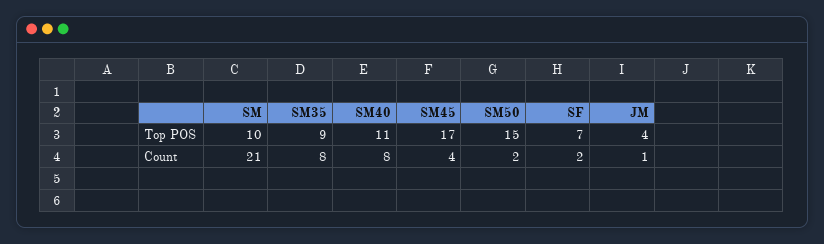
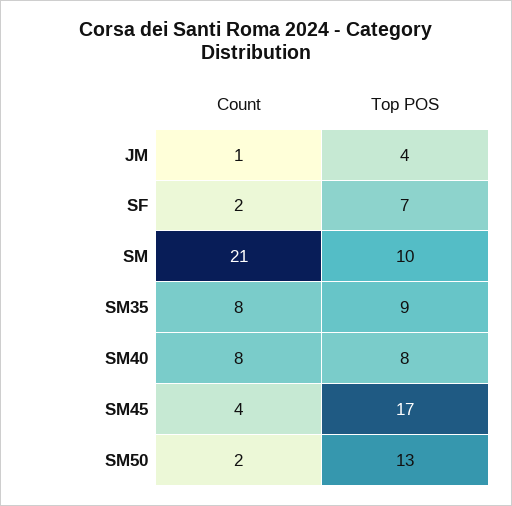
  {
    "SM": {
      "Top POS": 10,
      "Count": 21
    },
    "SM35": {
      "Top POS": 9,
      "Count": 8
    },
    "SM40": {
-     "Top POS": 11,
+     "Top POS": 8,
      "Count": 8
    },
    "SM45": {
      "Top POS": 17,
      "Count": 4
    },
    "SM50": {
-     "Top POS": 15,
+     "Top POS": 13,
      "Count": 2
    },
    "SF": {
      "Top POS": 7,
      "Count": 2
    },
    "JM": {
      "Top POS": 4,
      "Count": 1
    }
  }

